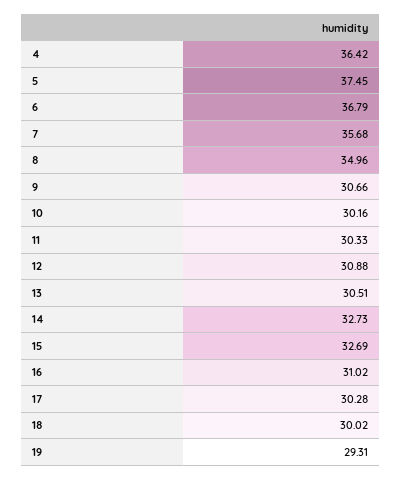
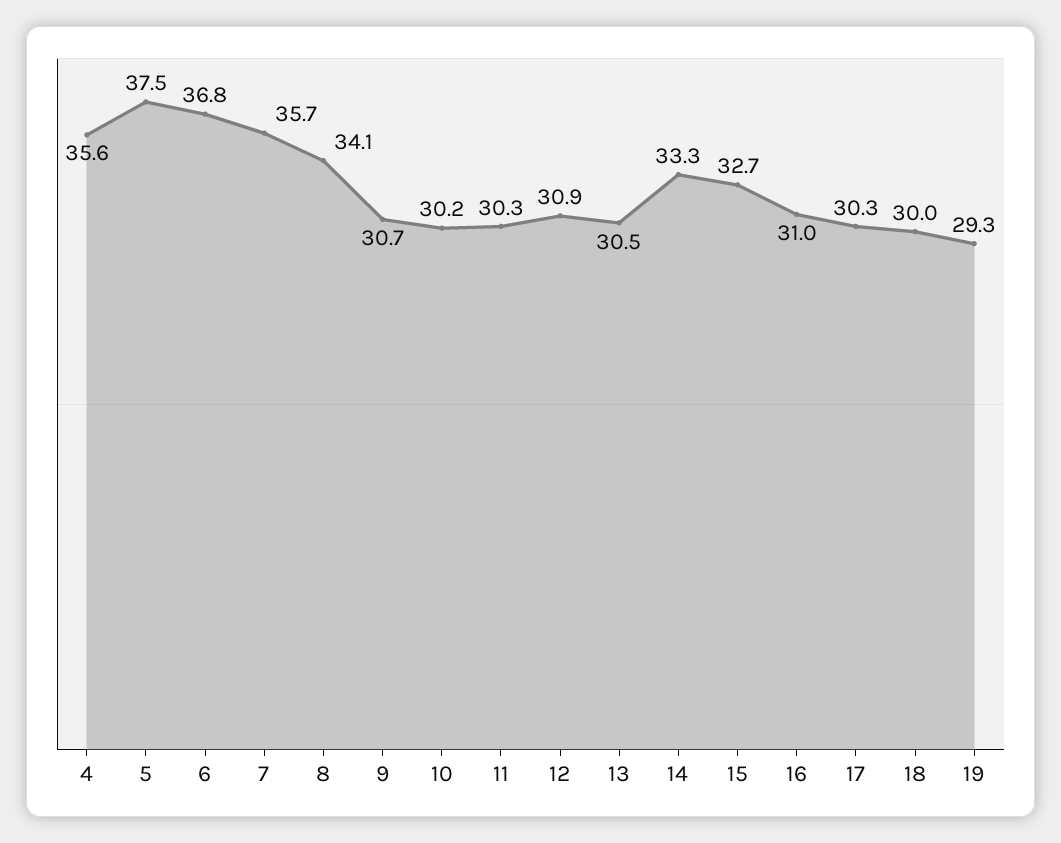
  {
-   "4": 36.42,
+   "4": 35.6,
    "5": 37.45,
    "6": 36.79,
    "7": 35.68,
-   "8": 34.96,
+   "8": 34.1,
    "9": 30.66,
    "10": 30.16,
    "11": 30.33,
    "12": 30.88,
    "13": 30.51,
-   "14": 32.73,
+   "14": 33.3,
    "15": 32.69,
    "16": 31.02,
    "17": 30.28,
    "18": 30.02,
    "19": 29.31
  }

